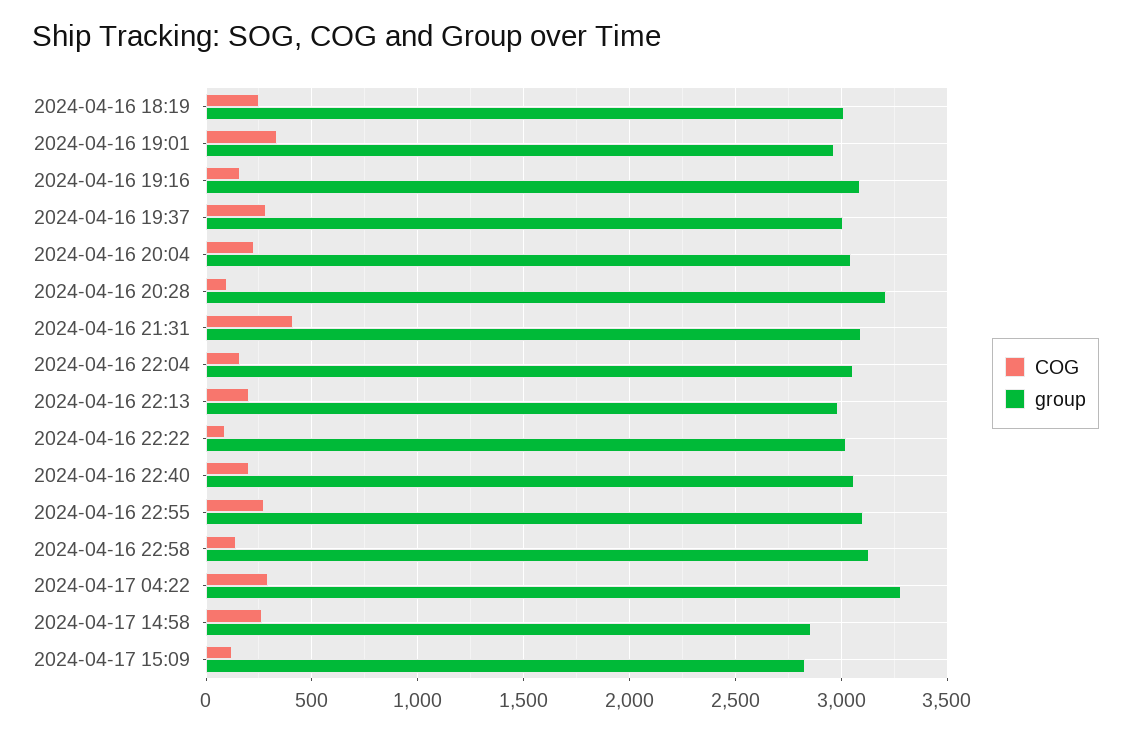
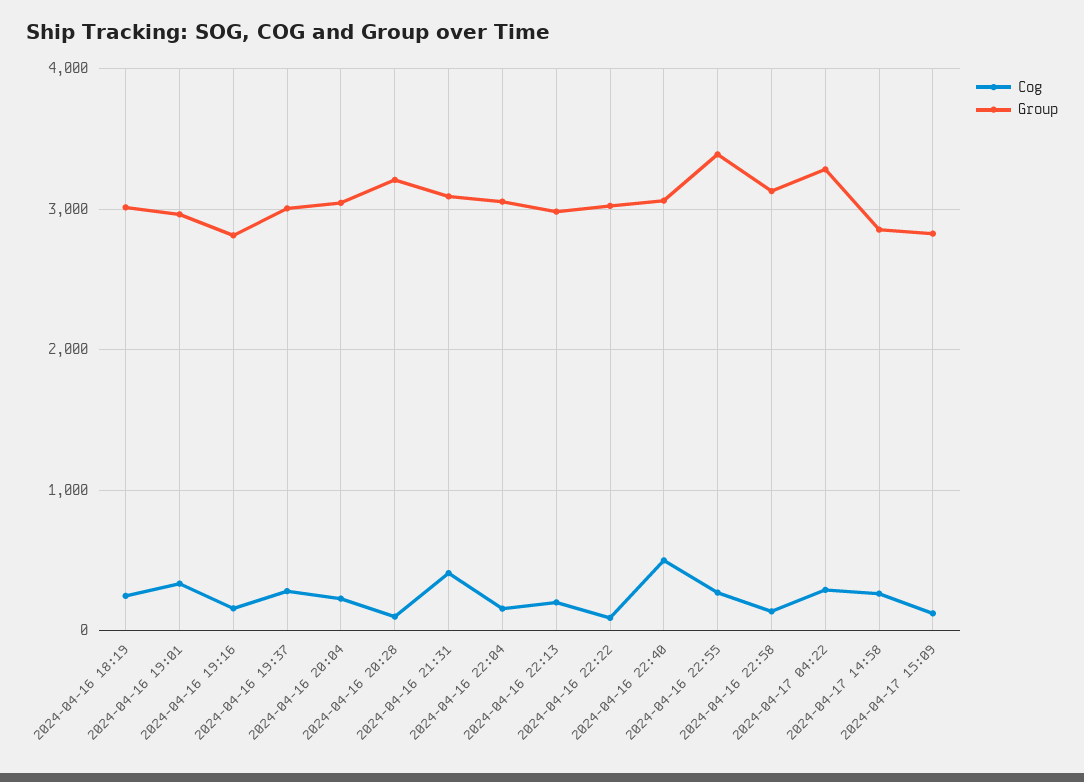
  {
    "COG": {
      "2024-04-16 18:19": 250,
      "2024-04-16 19:01": 350,
      "2024-04-16 19:16": 150,
      "2024-04-16 19:37": 300,
      "2024-04-16 20:04": 250,
      "2024-04-16 20:28": 100,
      "2024-04-16 21:31": 400,
      "2024-04-16 22:04": 150,
      "2024-04-16 22:13": 200,
      "2024-04-16 22:22": 100,
-     "2024-04-16 22:40": 200,
+     "2024-04-16 22:40": 500,
      "2024-04-16 22:55": 250,
      "2024-04-16 22:58": 150,
      "2024-04-17 04:22": 300,
      "2024-04-17 14:58": 250,
      "2024-04-17 15:09": 150
    },
    "group": {
      "2024-04-16 18:19": 3000,
      "2024-04-16 19:01": 2950,
-     "2024-04-16 19:16": 3100,
+     "2024-04-16 19:16": 2800,
      "2024-04-16 19:37": 3000,
      "2024-04-16 20:04": 3050,
      "2024-04-16 20:28": 3200,
      "2024-04-16 21:31": 3100,
      "2024-04-16 22:04": 3050,
      "2024-04-16 22:13": 3000,
      "2024-04-16 22:22": 3000,
      "2024-04-16 22:40": 3050,
-     "2024-04-16 22:55": 3100,
+     "2024-04-16 22:55": 3400,
      "2024-04-16 22:58": 3150,
      "2024-04-17 04:22": 3300,
      "2024-04-17 14:58": 2850,
      "2024-04-17 15:09": 2850
    }
  }

